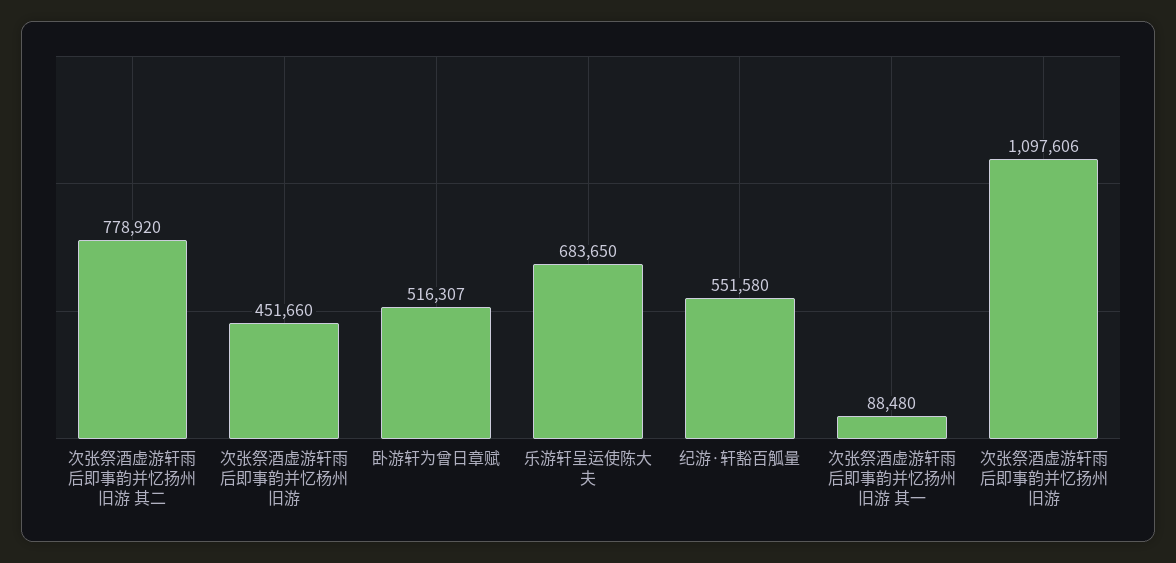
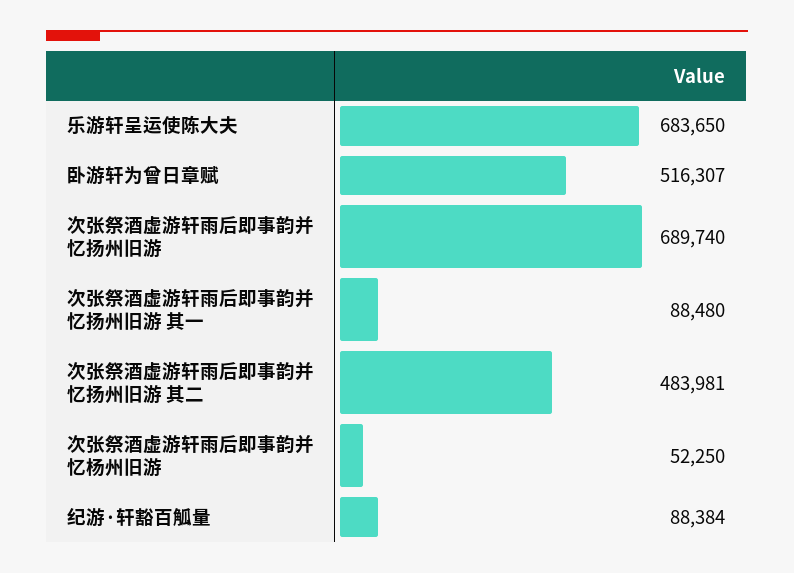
  {
-   "次张祭酒虚游轩雨后即事韵并忆扬州旧游 其二": 778920,
+   "次张祭酒虚游轩雨后即事韵并忆扬州旧游 其二": 483981,
-   "次张祭酒虚游轩雨后即事韵并忆杨州旧游": 451660,
+   "次张祭酒虚游轩雨后即事韵并忆杨州旧游": 52250,
    "卧游轩为曾日章赋": 516307,
    "乐游轩呈运使陈大夫": 683650,
-   "纪游·轩豁百觚量": 551580,
+   "纪游·轩豁百觚量": 88384,
    "次张祭酒虚游轩雨后即事韵并忆扬州旧游 其一": 88480,
-   "次张祭酒虚游轩雨后即事韵并忆扬州旧游": 1097606
+   "次张祭酒虚游轩雨后即事韵并忆扬州旧游": 689740
  }

